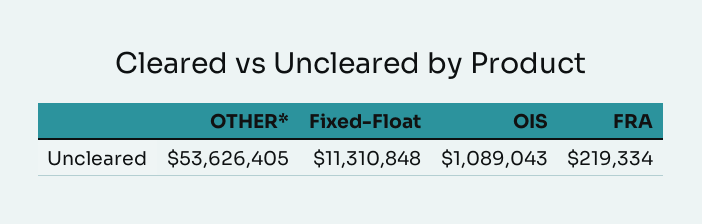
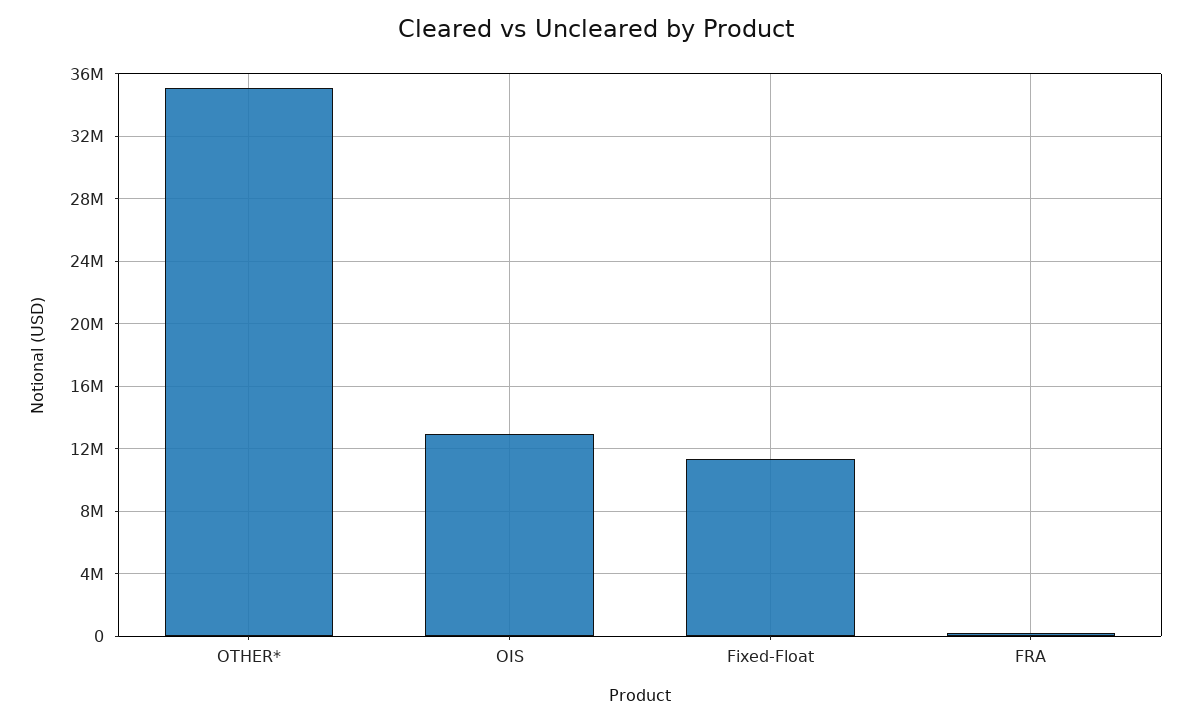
  {
-   "OTHER*": 53626405,
+   "OTHER*": 35000000,
    "Fixed-Float": 11310848,
-   "OIS": 1089043,
+   "OIS": 13000000,
    "FRA": 219334
  }

